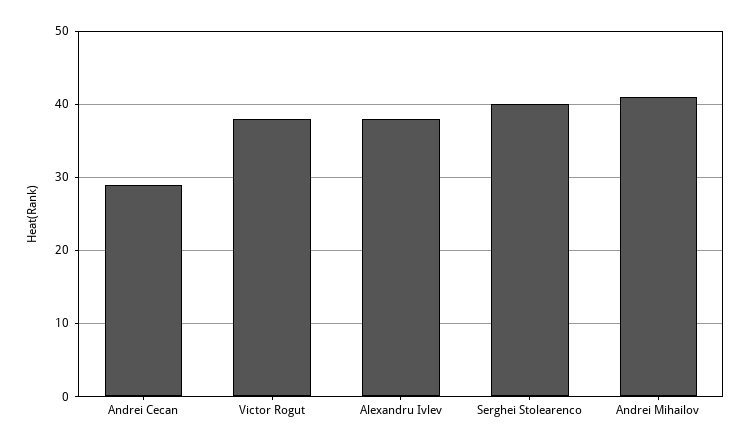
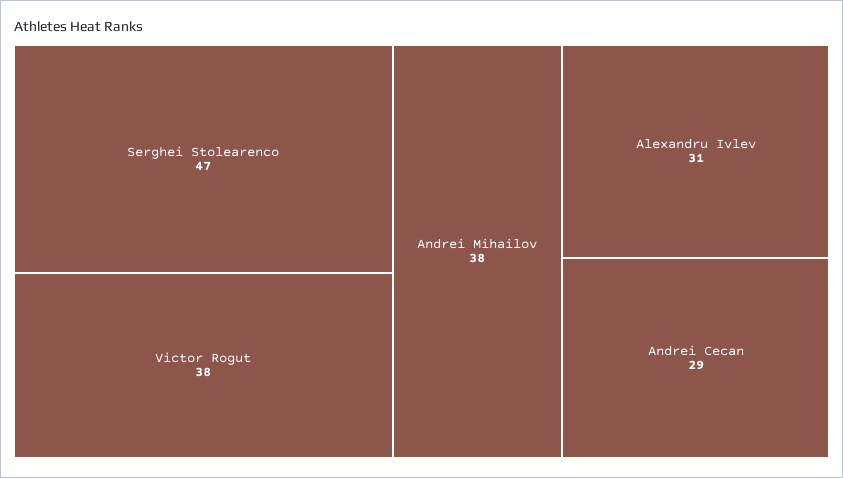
  {
    "Andrei Cecan": 29,
    "Victor Rogut": 38,
-   "Alexandru Ivlev": 38,
+   "Alexandru Ivlev": 31,
-   "Serghei Stolearenco": 40,
+   "Serghei Stolearenco": 47,
-   "Andrei Mihailov": 41
+   "Andrei Mihailov": 38
  }

